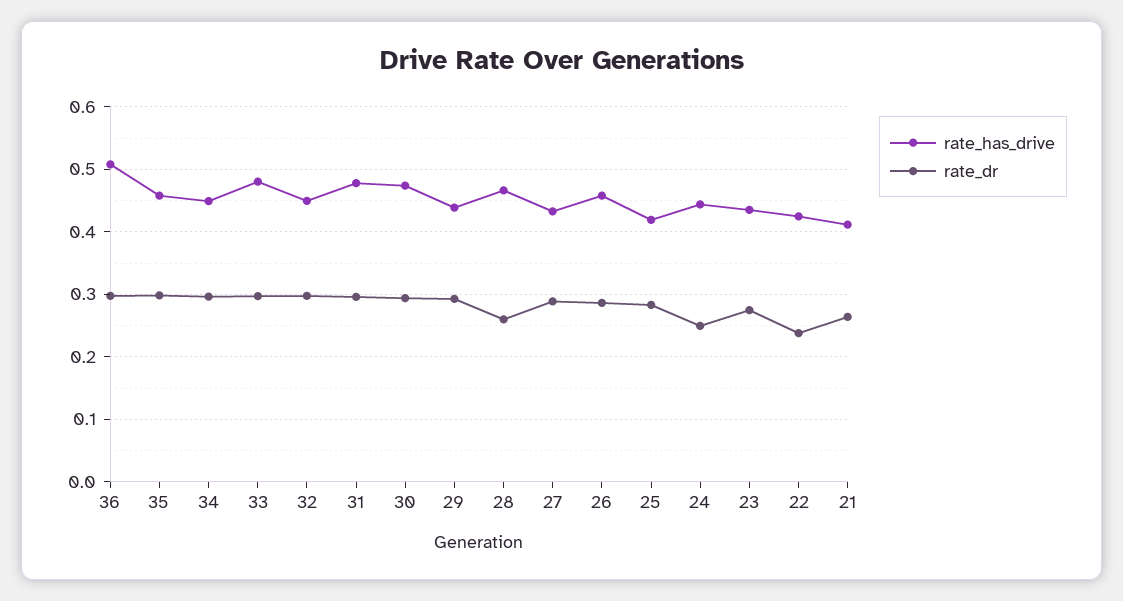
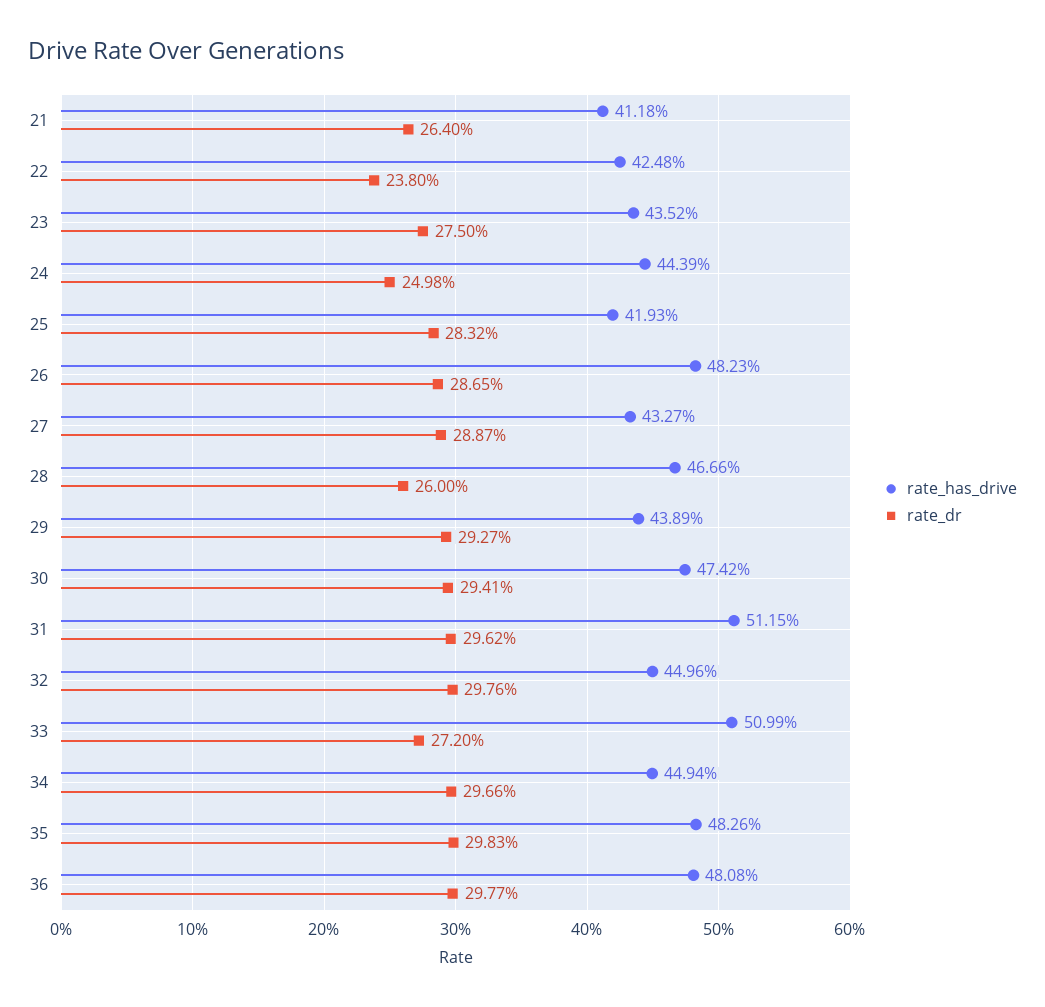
  {
    "rate_has_drive": {
-     "36": 0.51,
+     "36": 0.4808,
-     "35": 0.46,
+     "35": 0.4826,
      "34": 0.4494,
-     "33": 0.48,
+     "33": 0.5099,
      "32": 0.4496,
-     "31": 0.48,
+     "31": 0.5115,
      "30": 0.4742,
      "29": 0.4389,
      "28": 0.4666,
      "27": 0.4327,
-     "26": 0.46,
+     "26": 0.4823,
      "25": 0.4193,
      "24": 0.4439,
      "23": 0.4352,
      "22": 0.4248,
      "21": 0.4118
    },
    "rate_dr": {
      "36": 0.2977,
      "35": 0.2983,
      "34": 0.2966,
-     "33": 0.3,
+     "33": 0.272,
      "32": 0.2976,
      "31": 0.2962,
      "30": 0.2941,
      "29": 0.2927,
      "28": 0.26,
      "27": 0.2887,
      "26": 0.2865,
      "25": 0.2832,
      "24": 0.2498,
      "23": 0.275,
      "22": 0.238,
      "21": 0.264
    }
  }

